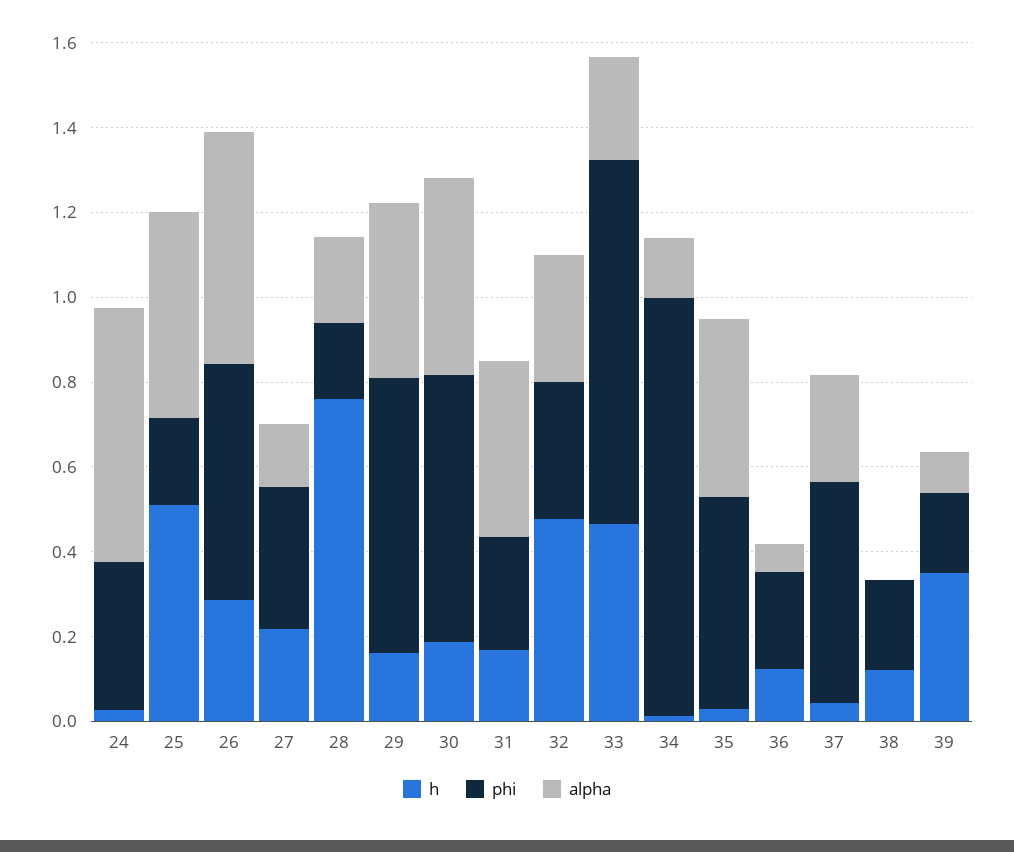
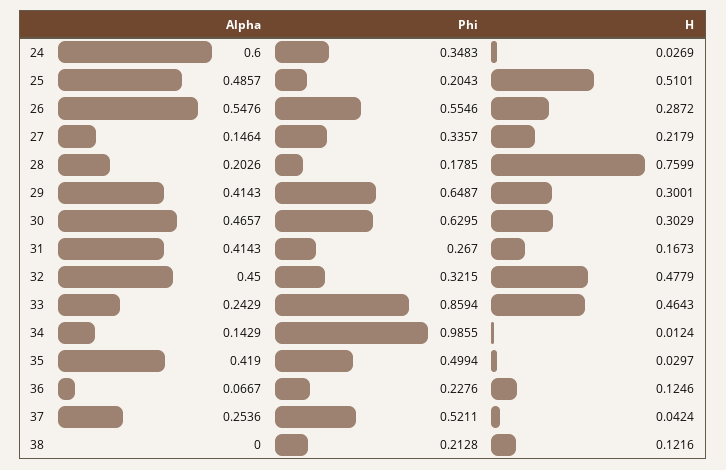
  {
    "h": {
      "24": 0.0269,
      "25": 0.5101,
      "26": 0.2872,
      "27": 0.2179,
      "28": 0.7599,
-     "29": 0.15,
+     "29": 0.3001,
-     "30": 0.2,
+     "30": 0.3029,
      "31": 0.1673,
      "32": 0.4779,
      "33": 0.4643,
      "34": 0.0124,
      "35": 0.0297,
      "36": 0.1246,
      "37": 0.0424,
-     "38": 0.1216,
+     "38": 0.1216
-     "39": 0.35
    },
    "phi": {
      "24": 0.3483,
      "25": 0.2043,
      "26": 0.5546,
      "27": 0.3357,
      "28": 0.1785,
      "29": 0.6487,
      "30": 0.6295,
      "31": 0.267,
      "32": 0.3215,
      "33": 0.8594,
      "34": 0.9855,
      "35": 0.4994,
      "36": 0.2276,
      "37": 0.5211,
-     "38": 0.2128,
+     "38": 0.2128
-     "39": 0.2
    },
    "alpha": {
      "24": 0.6,
      "25": 0.4857,
      "26": 0.5476,
      "27": 0.1464,
      "28": 0.2026,
      "29": 0.4143,
      "30": 0.4657,
      "31": 0.4143,
-     "32": 0.3,
+     "32": 0.45,
      "33": 0.2429,
      "34": 0.1429,
      "35": 0.419,
      "36": 0.0667,
      "37": 0.2536,
-     "38": 0,
+     "38": 0
-     "39": 0.1
    }
  }

